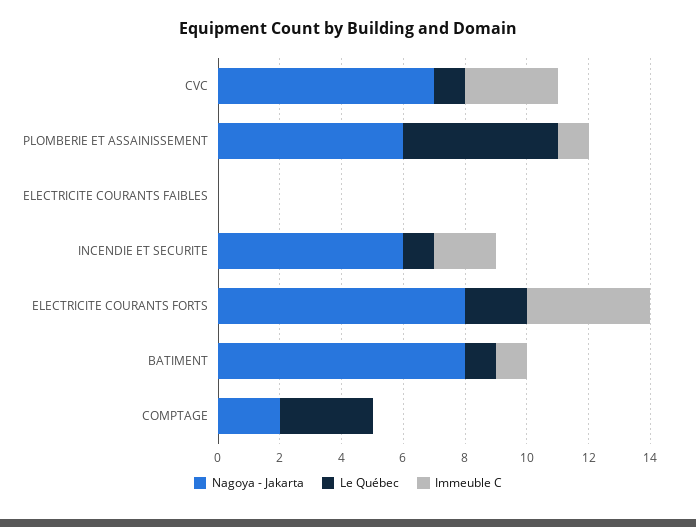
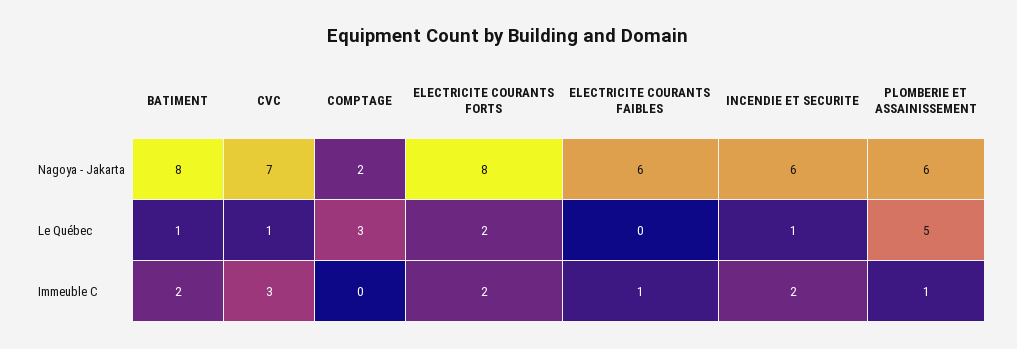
  {
    "Nagoya - Jakarta": {
      "CVC": 7,
      "PLOMBERIE ET ASSAINISSEMENT": 6,
-     "ELECTRICITE COURANTS FAIBLES": 0,
+     "ELECTRICITE COURANTS FAIBLES": 6,
      "INCENDIE ET SECURITE": 6,
      "ELECTRICITE COURANTS FORTS": 8,
      "BATIMENT": 8,
      "COMPTAGE": 2
    },
    "Le Québec": {
      "CVC": 1,
      "PLOMBERIE ET ASSAINISSEMENT": 5,
      "ELECTRICITE COURANTS FAIBLES": 0,
      "INCENDIE ET SECURITE": 1,
      "ELECTRICITE COURANTS FORTS": 2,
      "BATIMENT": 1,
      "COMPTAGE": 3
    },
    "Immeuble C": {
      "CVC": 3,
      "PLOMBERIE ET ASSAINISSEMENT": 1,
-     "ELECTRICITE COURANTS FAIBLES": 0,
+     "ELECTRICITE COURANTS FAIBLES": 1,
      "INCENDIE ET SECURITE": 2,
-     "ELECTRICITE COURANTS FORTS": 4,
+     "ELECTRICITE COURANTS FORTS": 2,
-     "BATIMENT": 1,
+     "BATIMENT": 2,
      "COMPTAGE": 0
    }
  }

